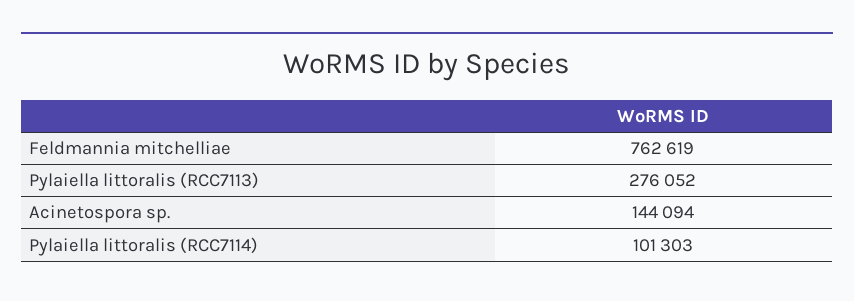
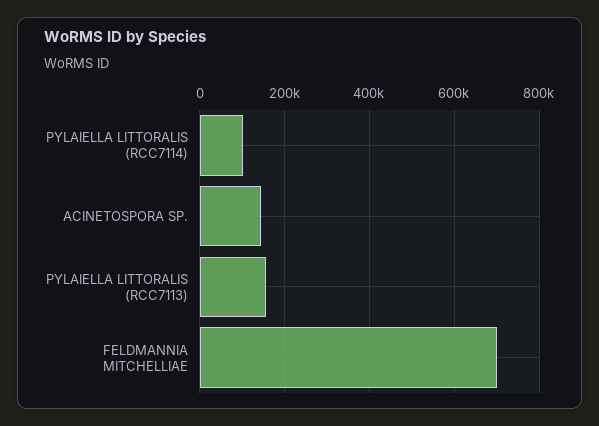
  {
-   "Feldmannia mitchelliae": 762619,
+   "Feldmannia mitchelliae": 700000,
-   "Pylaiella littoralis (RCC7113)": 276052,
+   "Pylaiella littoralis (RCC7113)": 160000,
    "Acinetospora sp.": 144094,
    "Pylaiella littoralis (RCC7114)": 101303
  }

